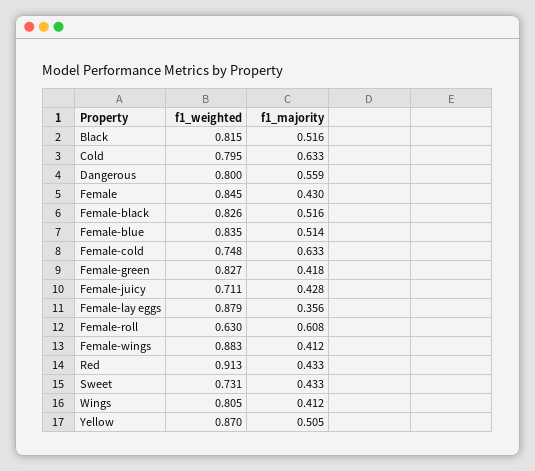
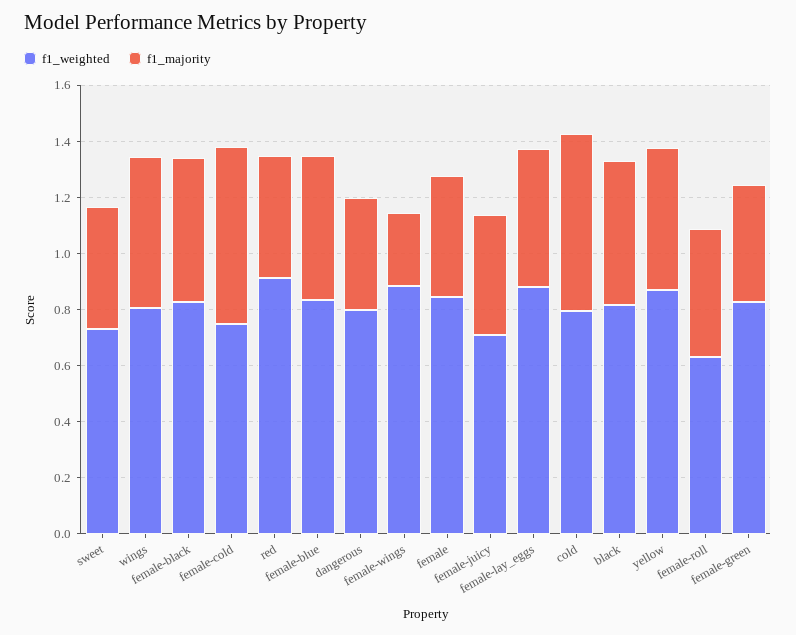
  {
    "f1_weighted": {
      "Black": 0.815,
      "Cold": 0.795,
      "Dangerous": 0.8,
      "Female": 0.845,
      "Female-black": 0.826,
      "Female-blue": 0.835,
      "Female-cold": 0.748,
      "Female-green": 0.827,
      "Female-juicy": 0.711,
      "Female-lay eggs": 0.879,
      "Female-roll": 0.63,
      "Female-wings": 0.883,
      "Red": 0.913,
      "Sweet": 0.731,
      "Wings": 0.805,
      "Yellow": 0.87
    },
    "f1_majority": {
      "Black": 0.516,
      "Cold": 0.633,
-     "Dangerous": 0.559,
+     "Dangerous": 0.4,
      "Female": 0.43,
      "Female-black": 0.516,
      "Female-blue": 0.514,
      "Female-cold": 0.633,
      "Female-green": 0.418,
      "Female-juicy": 0.428,
-     "Female-lay eggs": 0.356,
+     "Female-lay eggs": 0.5,
-     "Female-roll": 0.608,
+     "Female-roll": 0.45,
-     "Female-wings": 0.412,
+     "Female-wings": 0.25,
      "Red": 0.433,
      "Sweet": 0.433,
-     "Wings": 0.412,
+     "Wings": 0.55,
      "Yellow": 0.505
    }
  }

